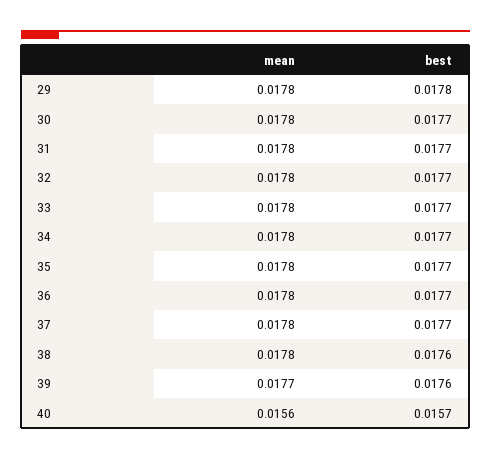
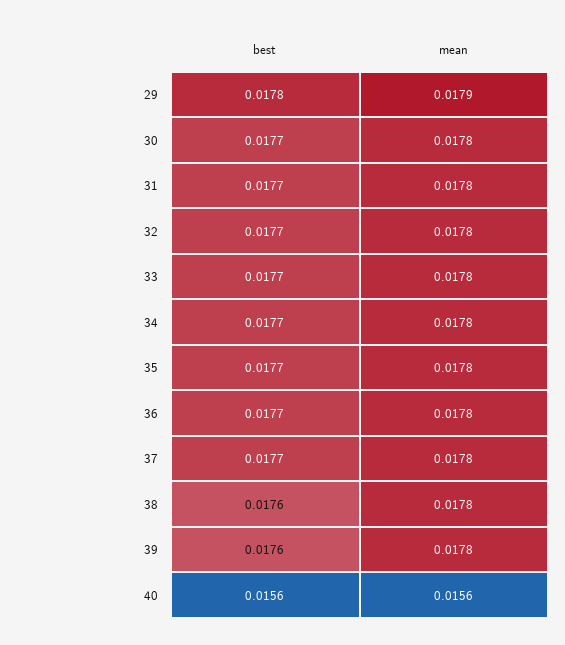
  {
    "mean": {
-     "29": 0.0178,
+     "29": 0.0179,
      "30": 0.0178,
      "31": 0.0178,
      "32": 0.0178,
      "33": 0.0178,
      "34": 0.0178,
      "35": 0.0178,
      "36": 0.0178,
      "37": 0.0178,
      "38": 0.0178,
-     "39": 0.0177,
+     "39": 0.0178,
      "40": 0.0156
    },
    "best": {
      "29": 0.0178,
      "30": 0.0177,
      "31": 0.0177,
      "32": 0.0177,
      "33": 0.0177,
      "34": 0.0177,
      "35": 0.0177,
      "36": 0.0177,
      "37": 0.0177,
      "38": 0.0176,
      "39": 0.0176,
-     "40": 0.0157
+     "40": 0.0156
    }
  }

